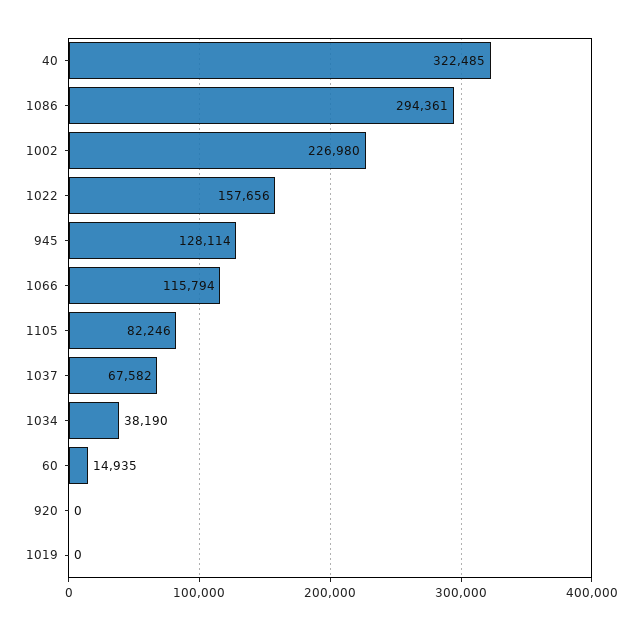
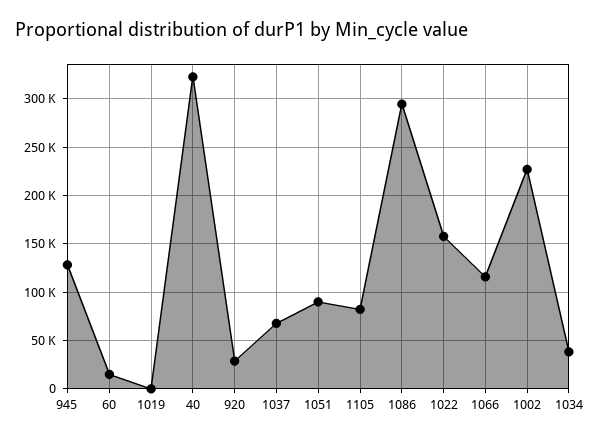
  {
    "40": 322485,
    "1086": 294361,
    "1002": 226980,
    "1022": 157656,
    "945": 128114,
    "1066": 115794,
    "1105": 82246,
    "1037": 67582,
    "1034": 38190,
    "60": 14935,
-   "920": 0,
+   "920": 30000,
-   "1019": 0
+   "1019": 0,
+   "1051": 90000
  }

